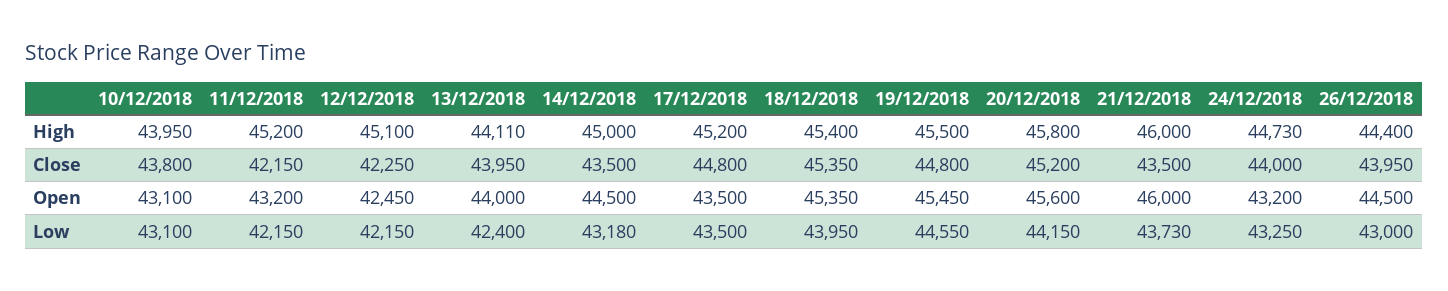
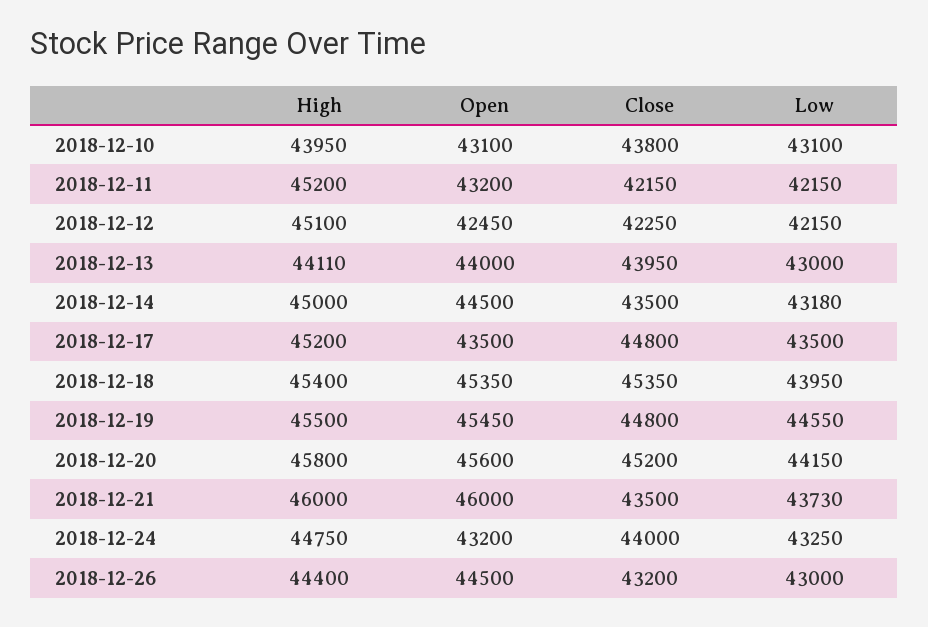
  {
    "10/12/2018": {
      "High": 43950,
      "Close": 43800,
      "Open": 43100,
      "Low": 43100
    },
    "11/12/2018": {
      "High": 45200,
      "Close": 42150,
      "Open": 43200,
      "Low": 42150
    },
    "12/12/2018": {
      "High": 45100,
      "Close": 42250,
      "Open": 42450,
      "Low": 42150
    },
    "13/12/2018": {
      "High": 44110,
      "Close": 43950,
      "Open": 44000,
-     "Low": 42400
+     "Low": 43000
    },
    "14/12/2018": {
      "High": 45000,
      "Close": 43500,
      "Open": 44500,
      "Low": 43180
    },
    "17/12/2018": {
      "High": 45200,
      "Close": 44800,
      "Open": 43500,
      "Low": 43500
    },
    "18/12/2018": {
      "High": 45400,
      "Close": 45350,
      "Open": 45350,
      "Low": 43950
    },
    "19/12/2018": {
      "High": 45500,
      "Close": 44800,
      "Open": 45450,
      "Low": 44550
    },
    "20/12/2018": {
      "High": 45800,
      "Close": 45200,
      "Open": 45600,
      "Low": 44150
    },
    "21/12/2018": {
      "High": 46000,
      "Close": 43500,
      "Open": 46000,
      "Low": 43730
    },
    "24/12/2018": {
-     "High": 44730,
+     "High": 44750,
      "Close": 44000,
      "Open": 43200,
      "Low": 43250
    },
    "26/12/2018": {
      "High": 44400,
-     "Close": 43950,
+     "Close": 43200,
      "Open": 44500,
      "Low": 43000
    }
  }

